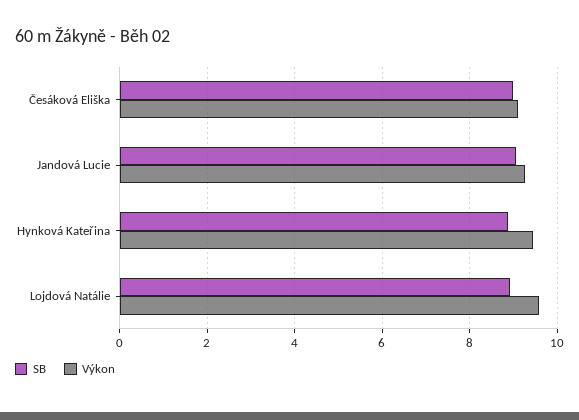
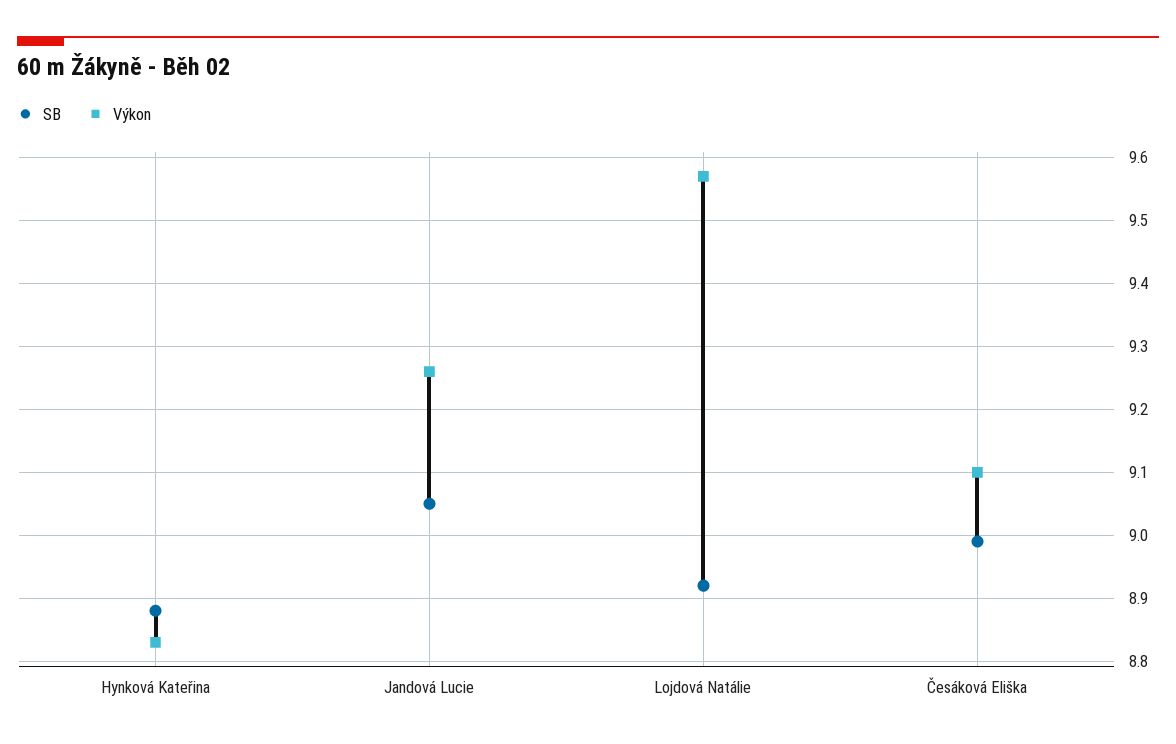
  {
    "SB": {
      "Česáková Eliška": 8.99,
      "Jandová Lucie": 9.05,
      "Hynková Kateřina": 8.88,
      "Lojdová Natálie": 8.92
    },
    "Výkon": {
      "Česáková Eliška": 9.1,
      "Jandová Lucie": 9.26,
-     "Hynková Kateřina": 9.4,
+     "Hynková Kateřina": 8.83,
      "Lojdová Natálie": 9.57
    }
  }

